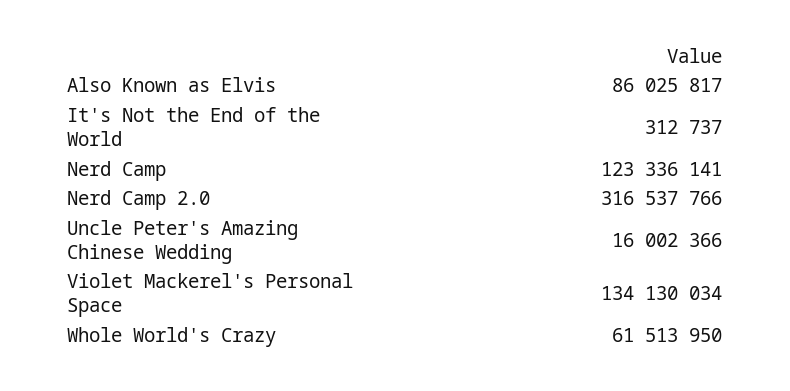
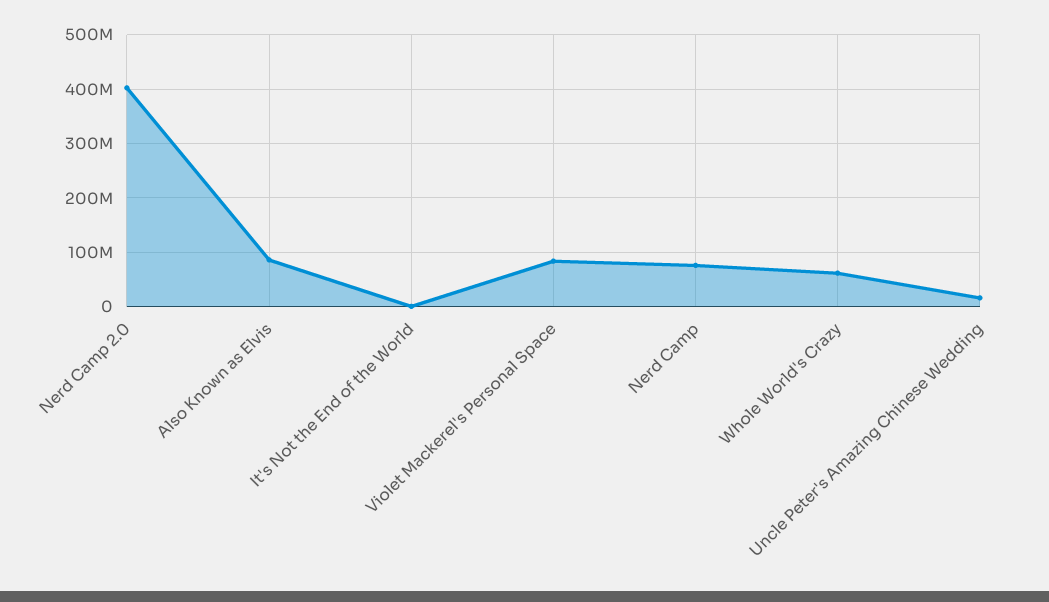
  {
    "Also Known as Elvis": 86025817,
    "It's Not the End of the World": 312737,
-   "Nerd Camp": 123336141,
+   "Nerd Camp": 80000000,
-   "Nerd Camp 2.0": 316537766,
+   "Nerd Camp 2.0": 400000000,
    "Uncle Peter's Amazing Chinese Wedding": 16002366,
-   "Violet Mackerel's Personal Space": 134130034,
+   "Violet Mackerel's Personal Space": 80000000,
    "Whole World's Crazy": 61513950
  }

